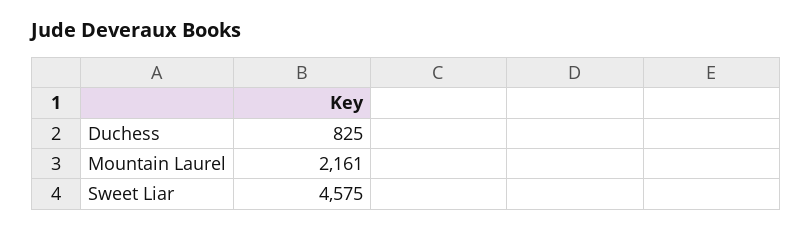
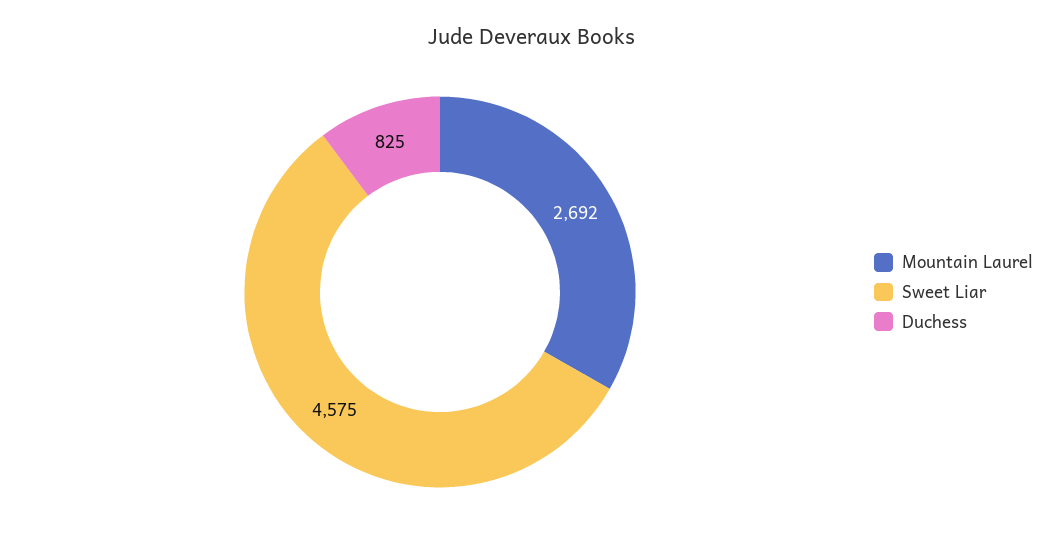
  {
    "Duchess": 825,
-   "Mountain Laurel": 2161,
+   "Mountain Laurel": 2692,
    "Sweet Liar": 4575
  }

